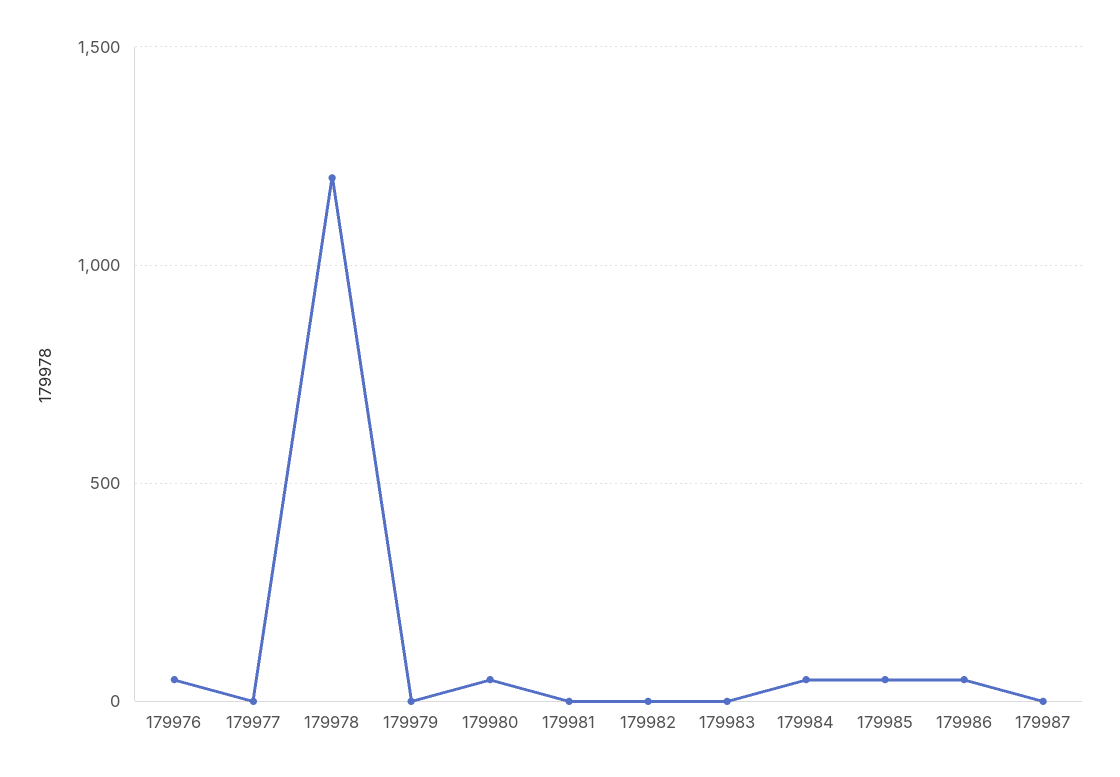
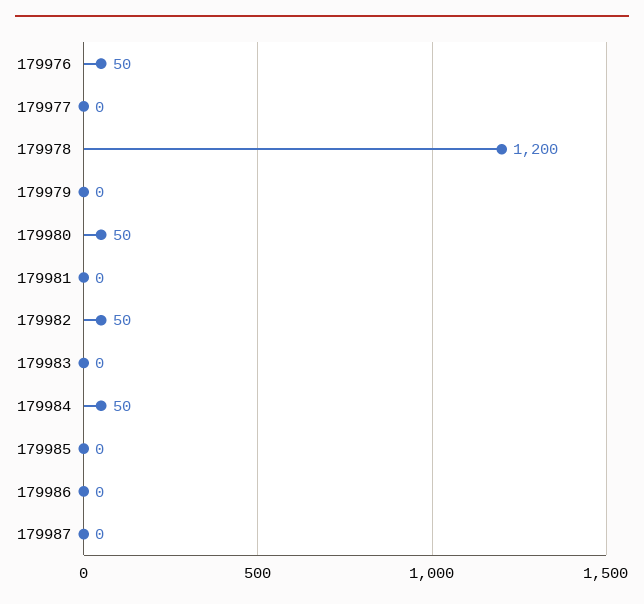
  {
    "179976": 50,
    "179977": 0,
    "179978": 1200,
    "179979": 0,
    "179980": 50,
    "179981": 0,
-   "179982": 0,
+   "179982": 50,
    "179983": 0,
    "179984": 50,
-   "179985": 50,
+   "179985": 0,
-   "179986": 50,
+   "179986": 0,
    "179987": 0
  }

